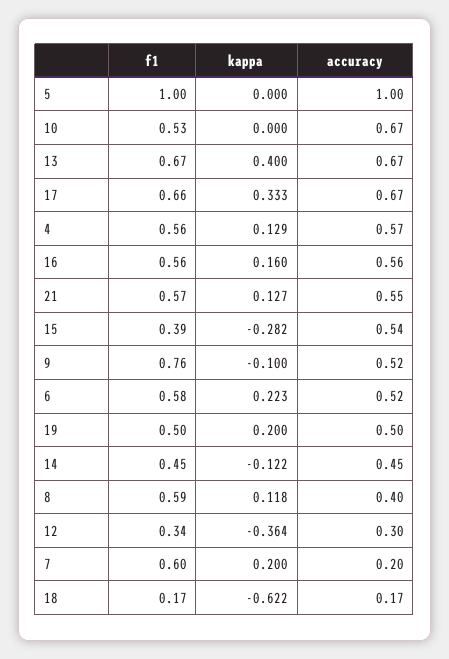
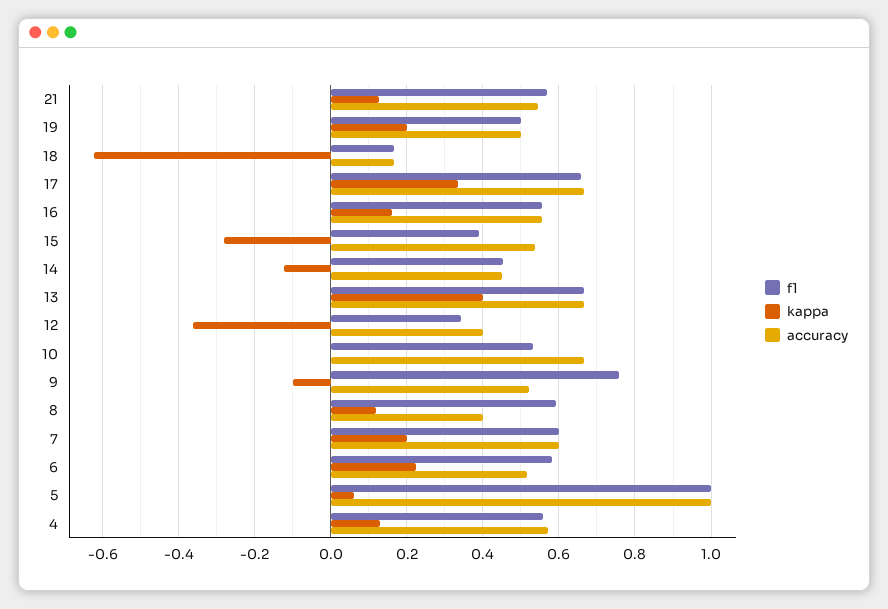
  {
    "f1": {
      "5": 1,
      "10": 0.53,
      "13": 0.67,
      "17": 0.66,
      "4": 0.56,
      "16": 0.56,
      "21": 0.57,
      "15": 0.39,
      "9": 0.76,
      "6": 0.58,
      "19": 0.5,
      "14": 0.45,
      "8": 0.59,
      "12": 0.34,
      "7": 0.6,
      "18": 0.17
    },
    "kappa": {
-     "5": 0,
+     "5": 0.06,
      "10": 0,
      "13": 0.4,
      "17": 0.333,
      "4": 0.129,
      "16": 0.16,
      "21": 0.127,
      "15": -0.282,
      "9": -0.1,
      "6": 0.223,
      "19": 0.2,
      "14": -0.122,
      "8": 0.118,
      "12": -0.364,
      "7": 0.2,
      "18": -0.622
    },
    "accuracy": {
      "5": 1,
      "10": 0.67,
      "13": 0.67,
      "17": 0.67,
      "4": 0.57,
      "16": 0.56,
      "21": 0.55,
      "15": 0.54,
      "9": 0.52,
      "6": 0.52,
      "19": 0.5,
      "14": 0.45,
      "8": 0.4,
-     "12": 0.3,
+     "12": 0.4,
-     "7": 0.2,
+     "7": 0.6,
      "18": 0.17
    }
  }

